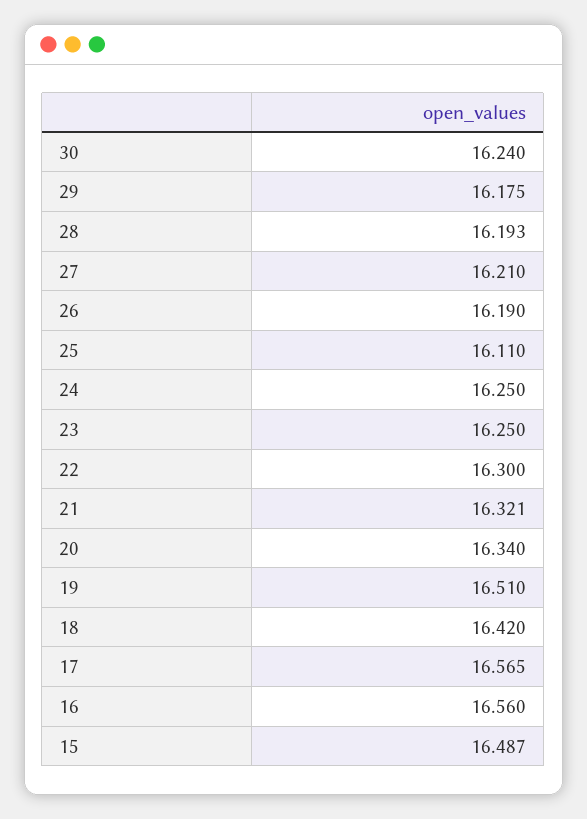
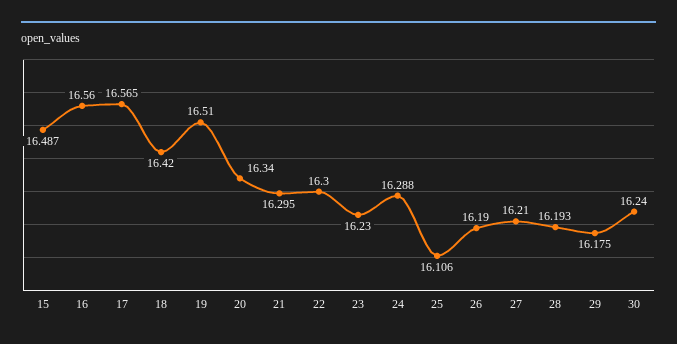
  {
    "30": 16.24,
    "29": 16.175,
    "28": 16.193,
    "27": 16.21,
    "26": 16.19,
-   "25": 16.11,
+   "25": 16.106,
-   "24": 16.25,
+   "24": 16.288,
-   "23": 16.25,
+   "23": 16.23,
    "22": 16.3,
-   "21": 16.321,
+   "21": 16.295,
    "20": 16.34,
    "19": 16.51,
    "18": 16.42,
    "17": 16.565,
    "16": 16.56,
    "15": 16.487
  }

